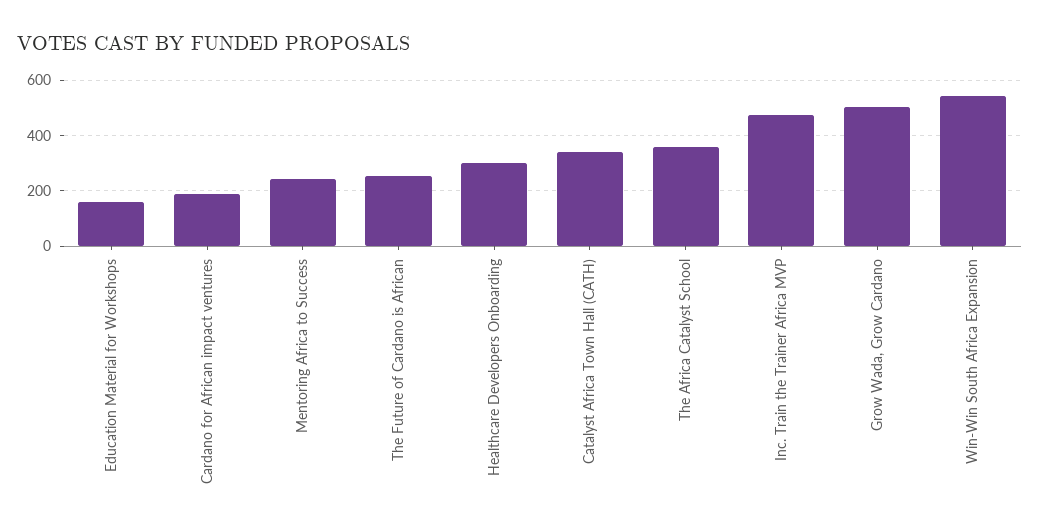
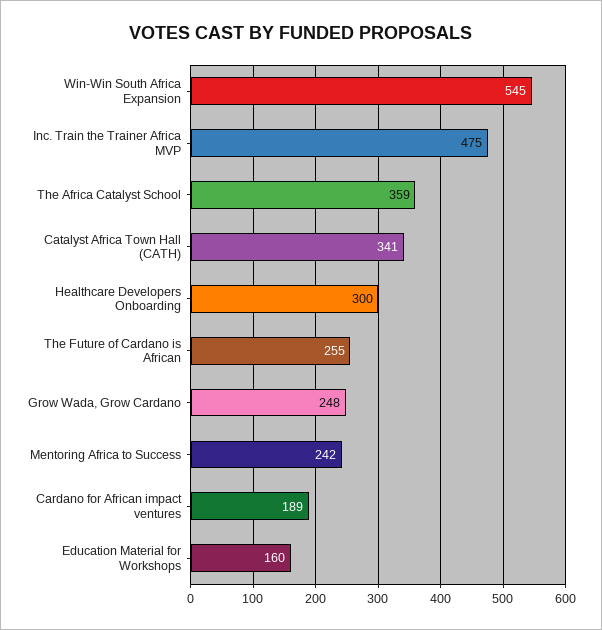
  {
    "Education Material for Workshops": 160,
    "Cardano for African impact ventures": 189,
    "Mentoring Africa to Success": 242,
    "The Future of Cardano is African": 255,
    "Healthcare Developers Onboarding": 300,
    "Catalyst Africa Town Hall (CATH)": 341,
    "The Africa Catalyst School": 359,
    "Inc. Train the Trainer Africa MVP": 475,
-   "Grow Wada, Grow Cardano": 500,
+   "Grow Wada, Grow Cardano": 248,
    "Win-Win South Africa Expansion": 545
  }

